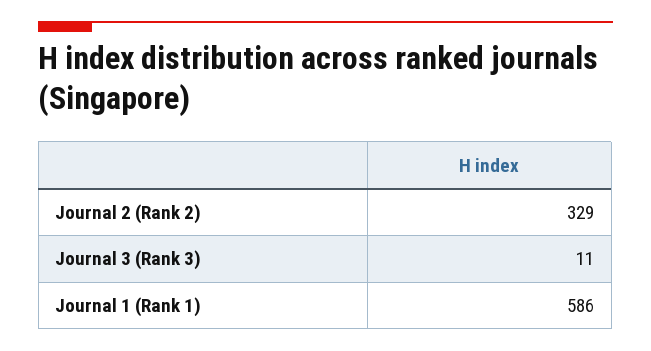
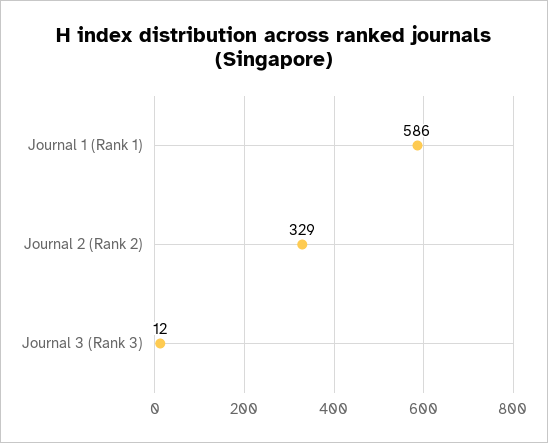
  {
    "Journal 2 (Rank 2)": 329,
-   "Journal 3 (Rank 3)": 11,
+   "Journal 3 (Rank 3)": 12,
    "Journal 1 (Rank 1)": 586
  }

